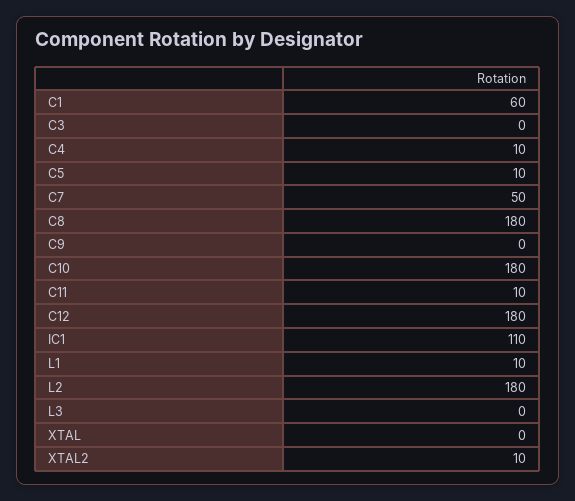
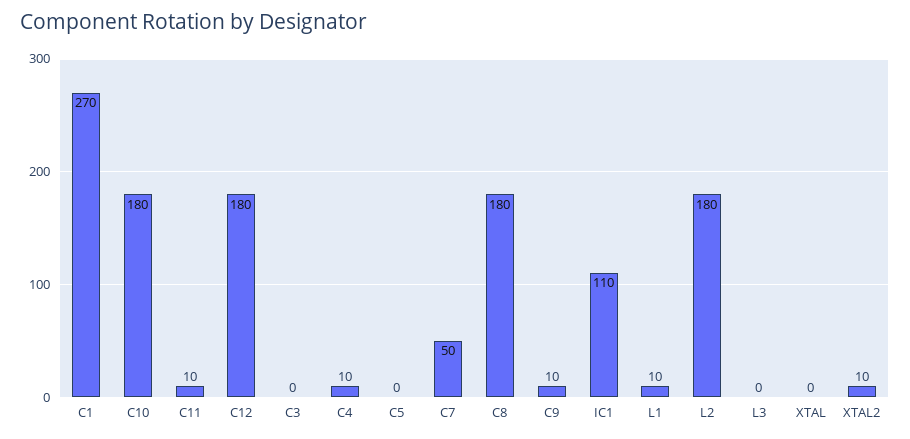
  {
-   "C1": 60,
+   "C1": 270,
    "C3": 0,
    "C4": 10,
-   "C5": 10,
+   "C5": 0,
    "C7": 50,
    "C8": 180,
-   "C9": 0,
+   "C9": 10,
    "C10": 180,
    "C11": 10,
    "C12": 180,
    "IC1": 110,
    "L1": 10,
    "L2": 180,
    "L3": 0,
    "XTAL": 0,
    "XTAL2": 10
  }

